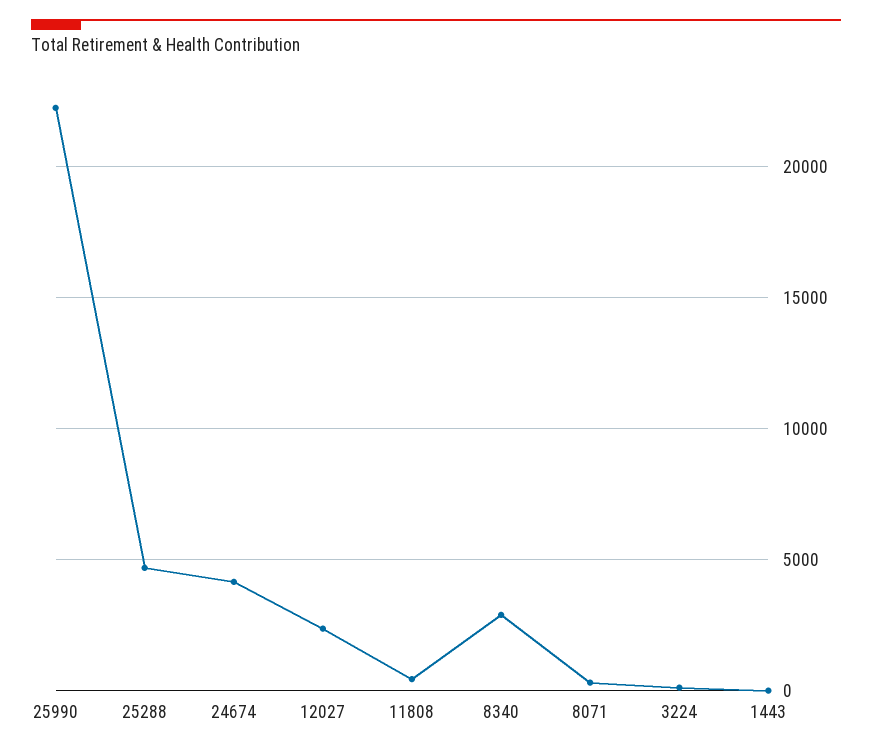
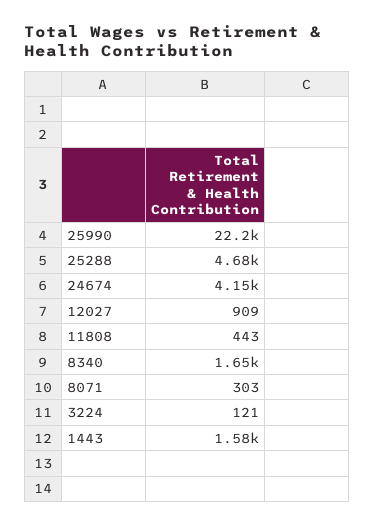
  {
    "25990": 22200,
    "25288": 4680,
    "24674": 4150,
-   "12027": 2500,
+   "12027": 909,
    "11808": 443,
-   "8340": 3000,
+   "8340": 1650,
    "8071": 303,
    "3224": 121,
-   "1443": 0
+   "1443": 1580
  }

